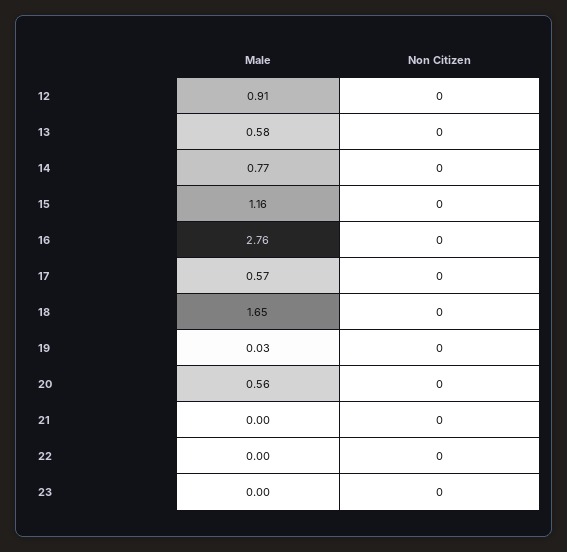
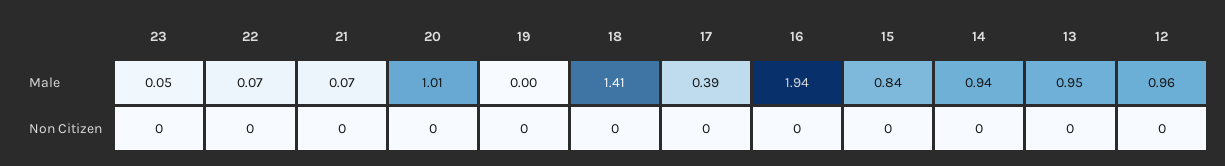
  {
    "Male": {
-     "12": 0.91,
+     "12": 0.96,
-     "13": 0.58,
+     "13": 0.95,
-     "14": 0.77,
+     "14": 0.94,
-     "15": 1.16,
+     "15": 0.84,
-     "16": 2.76,
+     "16": 1.94,
-     "17": 0.57,
+     "17": 0.39,
-     "18": 1.65,
+     "18": 1.41,
-     "19": 0.03,
+     "19": 0,
-     "20": 0.56,
+     "20": 1.01,
-     "21": 0,
+     "21": 0.07,
-     "22": 0,
+     "22": 0.07,
-     "23": 0
+     "23": 0.05
    },
    "Non Citizen": {
      "12": 0,
      "13": 0,
      "14": 0,
      "15": 0,
      "16": 0,
      "17": 0,
      "18": 0,
      "19": 0,
      "20": 0,
      "21": 0,
      "22": 0,
      "23": 0
    }
  }

